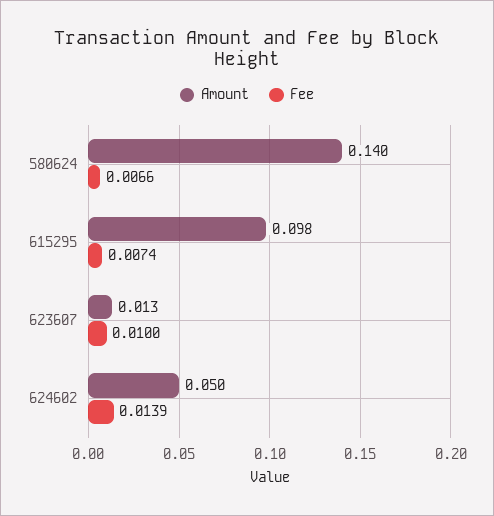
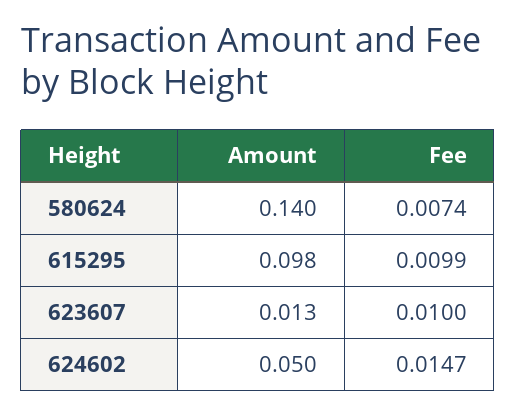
  {
    "Amount": {
      "580624": 0.14,
      "615295": 0.098,
      "623607": 0.013,
      "624602": 0.05
    },
    "Fee": {
-     "580624": 0.0066,
+     "580624": 0.0074,
-     "615295": 0.0074,
+     "615295": 0.0099,
      "623607": 0.01,
-     "624602": 0.0139
+     "624602": 0.0147
    }
  }

